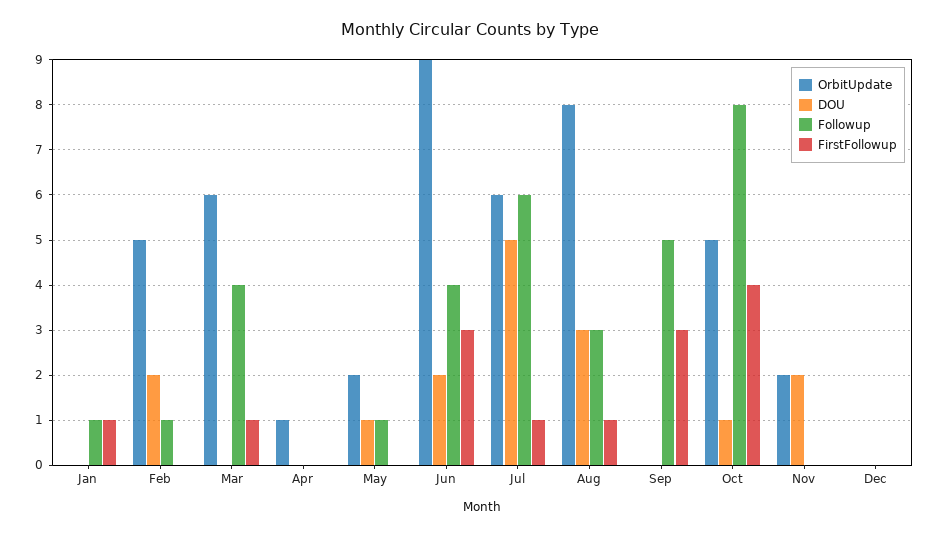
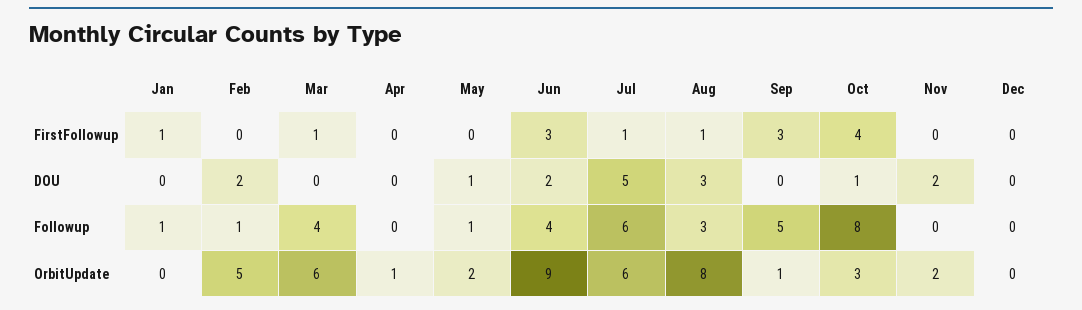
  {
    "OrbitUpdate": {
      "Jan": 0,
      "Feb": 5,
      "Mar": 6,
      "Apr": 1,
      "May": 2,
      "Jun": 9,
      "Jul": 6,
      "Aug": 8,
-     "Sep": 0,
+     "Sep": 1,
-     "Oct": 5,
+     "Oct": 3,
      "Nov": 2,
      "Dec": 0
    },
    "DOU": {
      "Jan": 0,
      "Feb": 2,
      "Mar": 0,
      "Apr": 0,
      "May": 1,
      "Jun": 2,
      "Jul": 5,
      "Aug": 3,
      "Sep": 0,
      "Oct": 1,
      "Nov": 2,
      "Dec": 0
    },
    "Followup": {
      "Jan": 1,
      "Feb": 1,
      "Mar": 4,
      "Apr": 0,
      "May": 1,
      "Jun": 4,
      "Jul": 6,
      "Aug": 3,
      "Sep": 5,
      "Oct": 8,
      "Nov": 0,
      "Dec": 0
    },
    "FirstFollowup": {
      "Jan": 1,
      "Feb": 0,
      "Mar": 1,
      "Apr": 0,
      "May": 0,
      "Jun": 3,
      "Jul": 1,
      "Aug": 1,
      "Sep": 3,
      "Oct": 4,
      "Nov": 0,
      "Dec": 0
    }
  }

